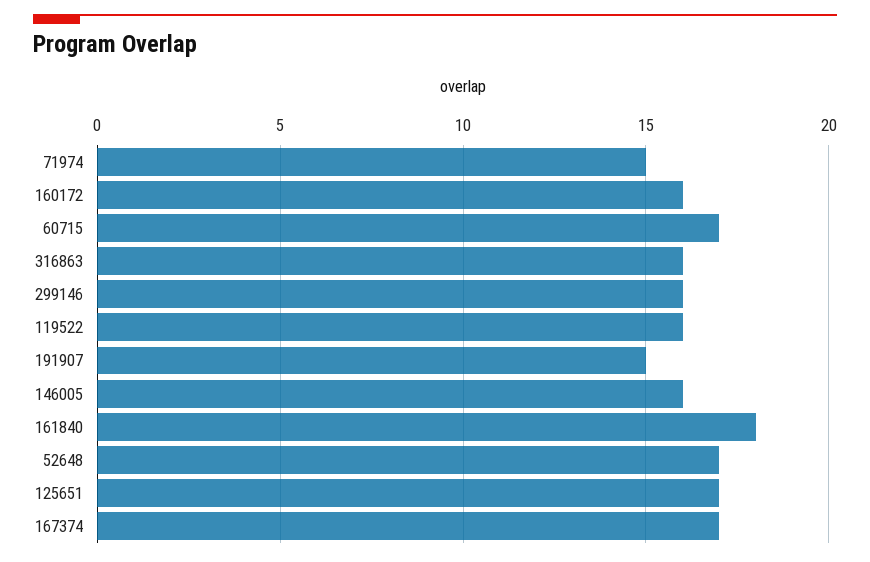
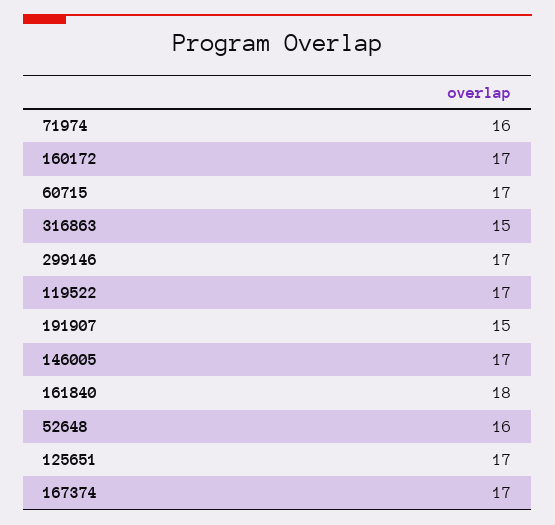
  {
-   "71974": 15,
+   "71974": 16,
-   "160172": 16,
+   "160172": 17,
    "60715": 17,
-   "316863": 16,
+   "316863": 15,
-   "299146": 16,
+   "299146": 17,
-   "119522": 16,
+   "119522": 17,
    "191907": 15,
-   "146005": 16,
+   "146005": 17,
    "161840": 18,
-   "52648": 17,
+   "52648": 16,
    "125651": 17,
    "167374": 17
  }

